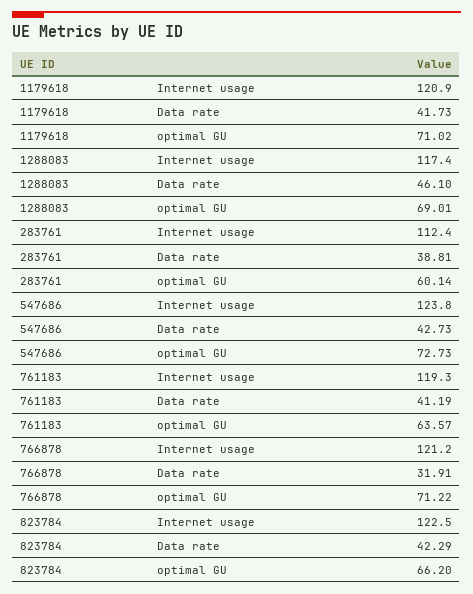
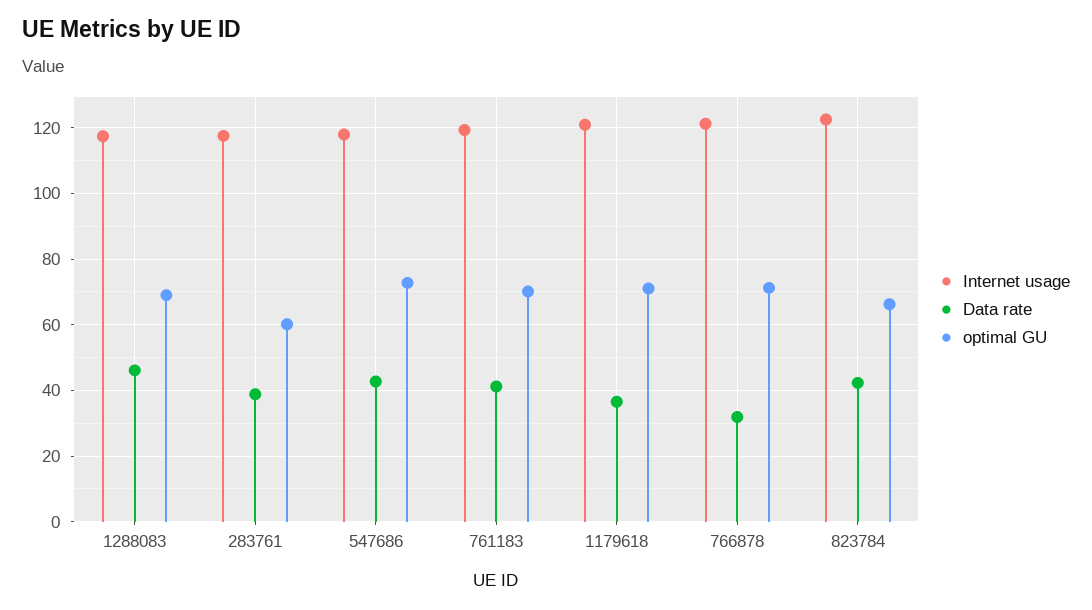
  {
    "Internet usage": {
      "1179618": 120.9,
      "1288083": 117.4,
-     "283761": 112.4,
+     "283761": 118,
-     "547686": 123.8,
+     "547686": 118,
      "761183": 119.3,
      "766878": 121.2,
      "823784": 122.5
    },
    "Data rate": {
-     "1179618": 41.73,
+     "1179618": 36,
      "1288083": 46.1,
      "283761": 38.81,
      "547686": 42.73,
      "761183": 41.19,
      "766878": 31.91,
      "823784": 42.29
    },
    "optimal GU": {
      "1179618": 71.02,
      "1288083": 69.01,
      "283761": 60.14,
      "547686": 72.73,
-     "761183": 63.57,
+     "761183": 70,
      "766878": 71.22,
      "823784": 66.2
    }
  }

